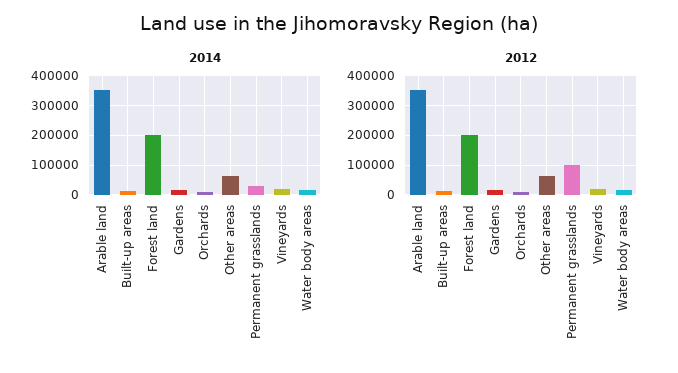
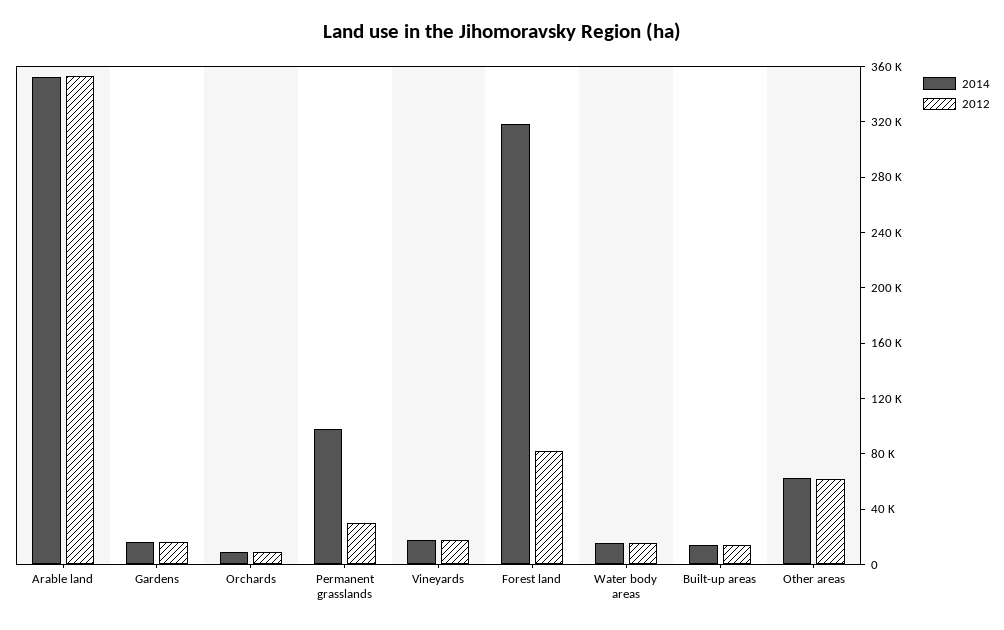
  {
    "2014": {
      "Arable land": 350000,
      "Built-up areas": 10000,
-     "Forest land": 200000,
+     "Forest land": 320000,
      "Gardens": 20000,
      "Orchards": 10000,
      "Other areas": 60000,
-     "Permanent grasslands": 25000,
+     "Permanent grasslands": 100000,
      "Vineyards": 20000,
      "Water body areas": 20000
    },
    "2012": {
      "Arable land": 350000,
      "Built-up areas": 10000,
-     "Forest land": 200000,
+     "Forest land": 80000,
      "Gardens": 20000,
      "Orchards": 10000,
      "Other areas": 60000,
-     "Permanent grasslands": 100000,
+     "Permanent grasslands": 30000,
      "Vineyards": 20000,
      "Water body areas": 20000
    }
  }

